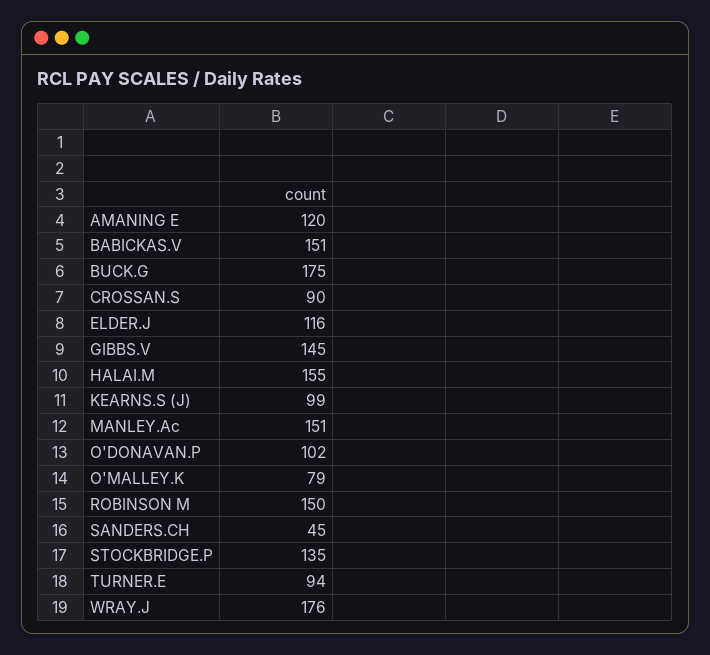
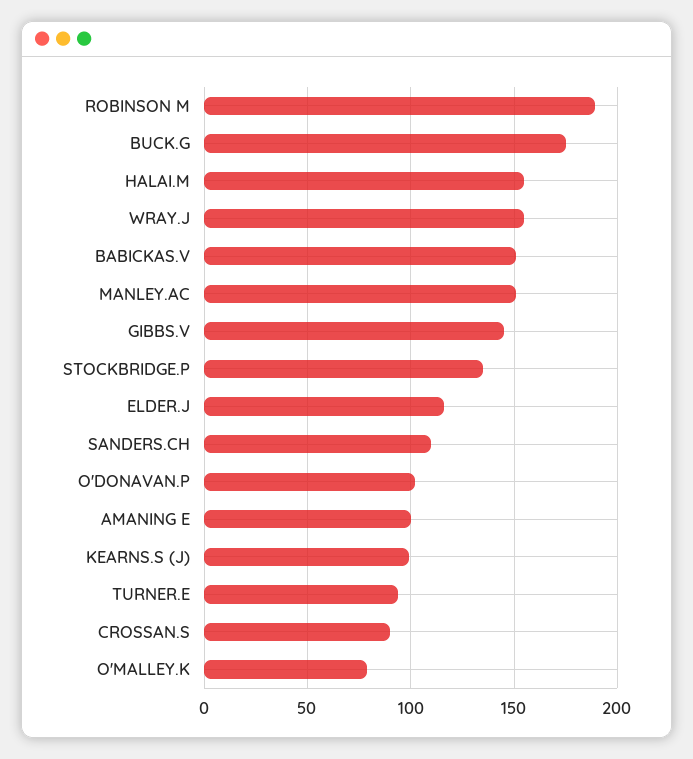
  {
-   "AMANING E": 120,
+   "AMANING E": 100,
    "BABICKAS.V": 151,
    "BUCK.G": 175,
    "CROSSAN.S": 90,
    "ELDER.J": 116,
    "GIBBS.V": 145,
    "HALAI.M": 155,
    "KEARNS.S (J)": 99,
    "MANLEY.Ac": 151,
    "O'DONAVAN.P": 102,
    "O'MALLEY.K": 79,
-   "ROBINSON M": 150,
+   "ROBINSON M": 190,
-   "SANDERS.CH": 45,
+   "SANDERS.CH": 110,
    "STOCKBRIDGE.P": 135,
    "TURNER.E": 94,
-   "WRAY.J": 176
+   "WRAY.J": 155
  }

